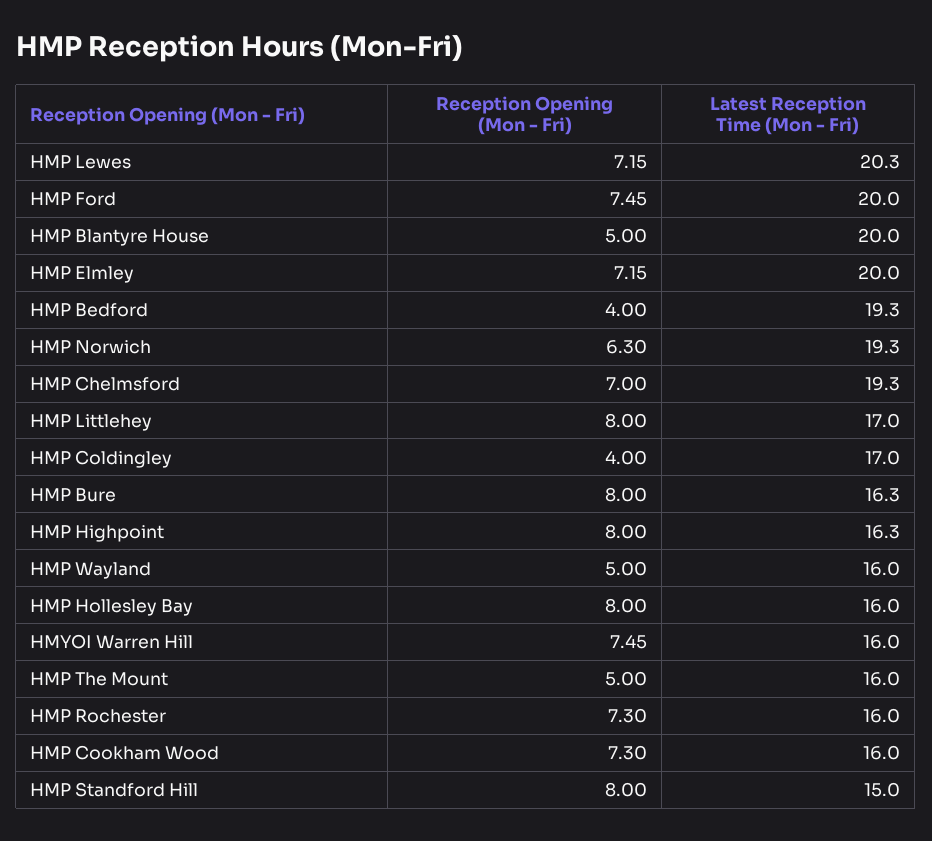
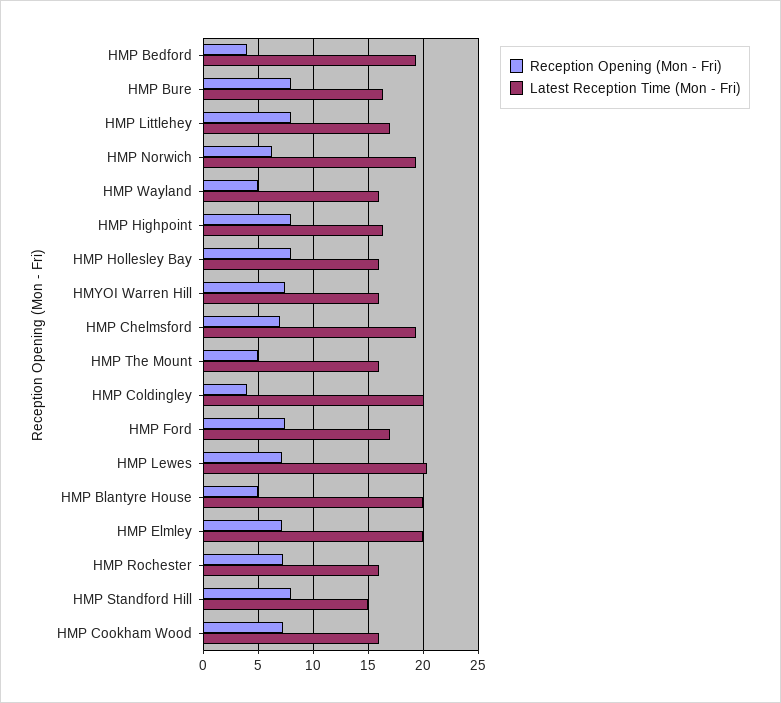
  {
    "Reception Opening (Mon - Fri)": {
      "HMP Lewes": 7.15,
      "HMP Ford": 7.45,
      "HMP Blantyre House": 5,
      "HMP Elmley": 7.15,
      "HMP Bedford": 4,
      "HMP Norwich": 6.3,
      "HMP Chelmsford": 7,
      "HMP Littlehey": 8,
      "HMP Coldingley": 4,
      "HMP Bure": 8,
      "HMP Highpoint": 8,
      "HMP Wayland": 5,
      "HMP Hollesley Bay": 8,
      "HMYOI Warren Hill": 7.45,
      "HMP The Mount": 5,
      "HMP Rochester": 7.3,
      "HMP Cookham Wood": 7.3,
      "HMP Standford Hill": 8
    },
    "Latest Reception Time (Mon - Fri)": {
      "HMP Lewes": 20.3,
-     "HMP Ford": 20,
+     "HMP Ford": 17,
      "HMP Blantyre House": 20,
      "HMP Elmley": 20,
      "HMP Bedford": 19.3,
      "HMP Norwich": 19.3,
      "HMP Chelmsford": 19.3,
      "HMP Littlehey": 17,
-     "HMP Coldingley": 17,
+     "HMP Coldingley": 20,
      "HMP Bure": 16.3,
      "HMP Highpoint": 16.3,
      "HMP Wayland": 16,
      "HMP Hollesley Bay": 16,
      "HMYOI Warren Hill": 16,
      "HMP The Mount": 16,
      "HMP Rochester": 16,
      "HMP Cookham Wood": 16,
      "HMP Standford Hill": 15
    }
  }

